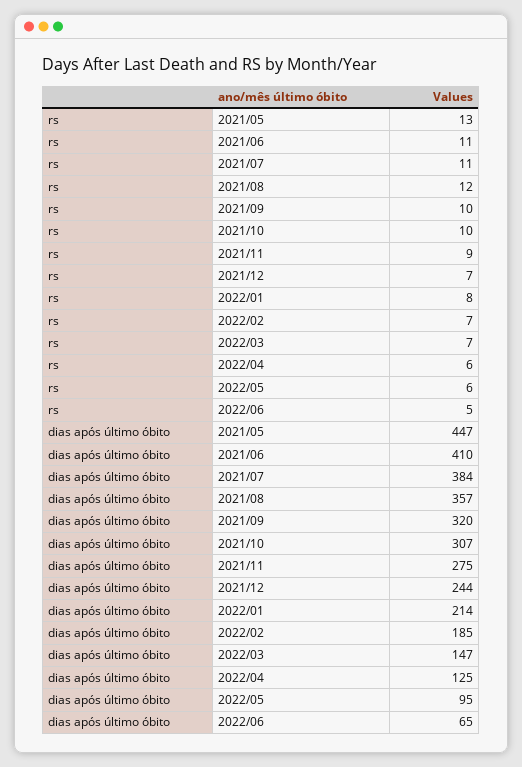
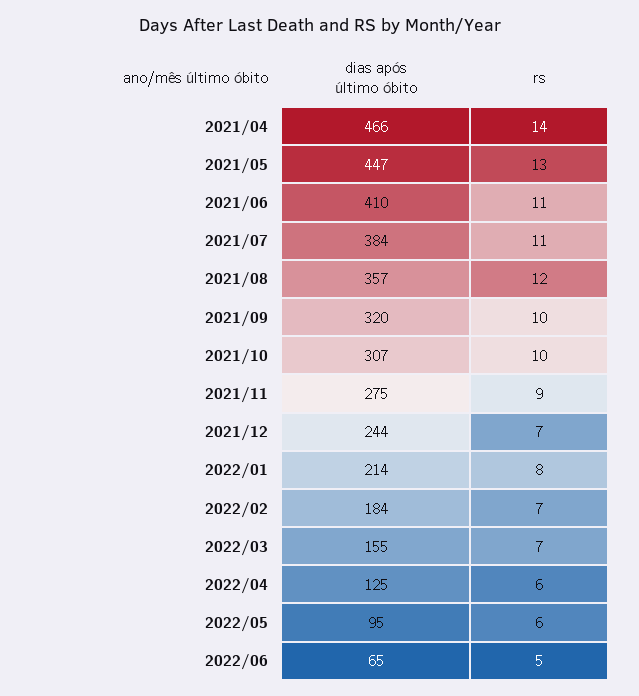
  {
    "rs": {
      "2021/05": 13,
      "2021/06": 11,
      "2021/07": 11,
      "2021/08": 12,
      "2021/09": 10,
      "2021/10": 10,
      "2021/11": 9,
      "2021/12": 7,
      "2022/01": 8,
      "2022/02": 7,
      "2022/03": 7,
      "2022/04": 6,
      "2022/05": 6,
-     "2022/06": 5
+     "2022/06": 5,
+     "2021/04": 14
    },
    "dias após último óbito": {
      "2021/05": 447,
      "2021/06": 410,
      "2021/07": 384,
      "2021/08": 357,
      "2021/09": 320,
      "2021/10": 307,
      "2021/11": 275,
      "2021/12": 244,
      "2022/01": 214,
-     "2022/02": 185,
+     "2022/02": 184,
-     "2022/03": 147,
+     "2022/03": 155,
      "2022/04": 125,
      "2022/05": 95,
-     "2022/06": 65
+     "2022/06": 65,
+     "2021/04": 466
    }
  }

